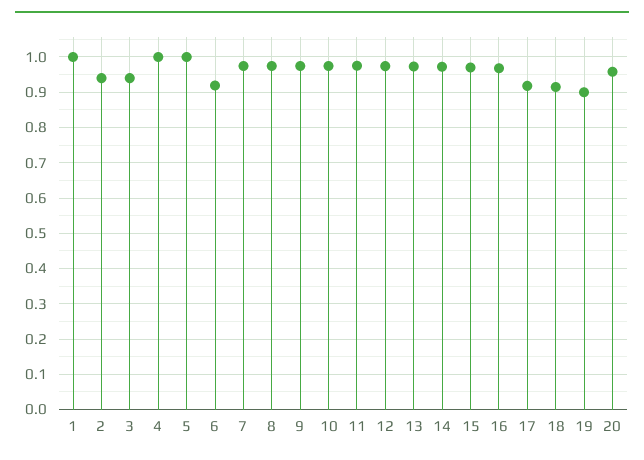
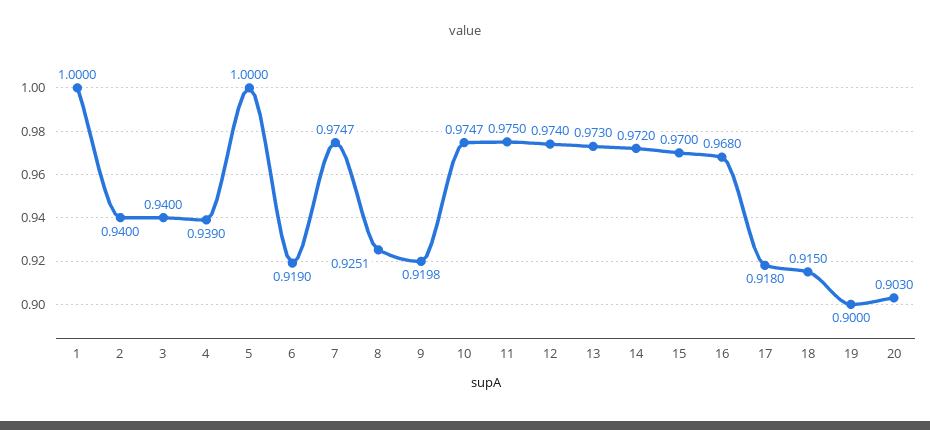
  {
    "1": 1,
    "2": 0.94,
    "3": 0.94,
-   "4": 1,
+   "4": 0.939,
    "5": 1,
    "6": 0.919,
    "7": 0.9747,
-   "8": 0.98,
+   "8": 0.9251,
-   "9": 0.98,
+   "9": 0.9198,
    "10": 0.9747,
    "11": 0.975,
    "12": 0.974,
    "13": 0.973,
    "14": 0.972,
    "15": 0.97,
    "16": 0.968,
    "17": 0.918,
    "18": 0.915,
    "19": 0.9,
-   "20": 0.96
+   "20": 0.903
  }

